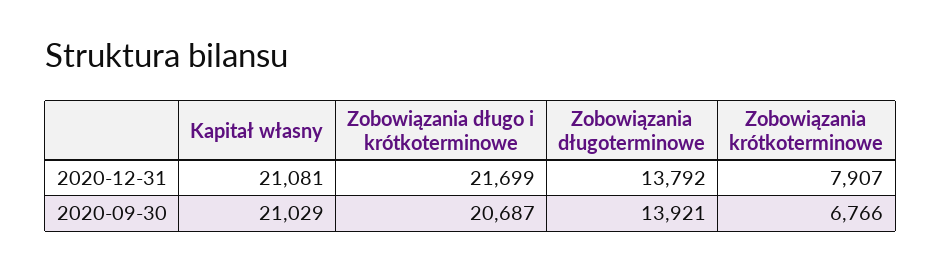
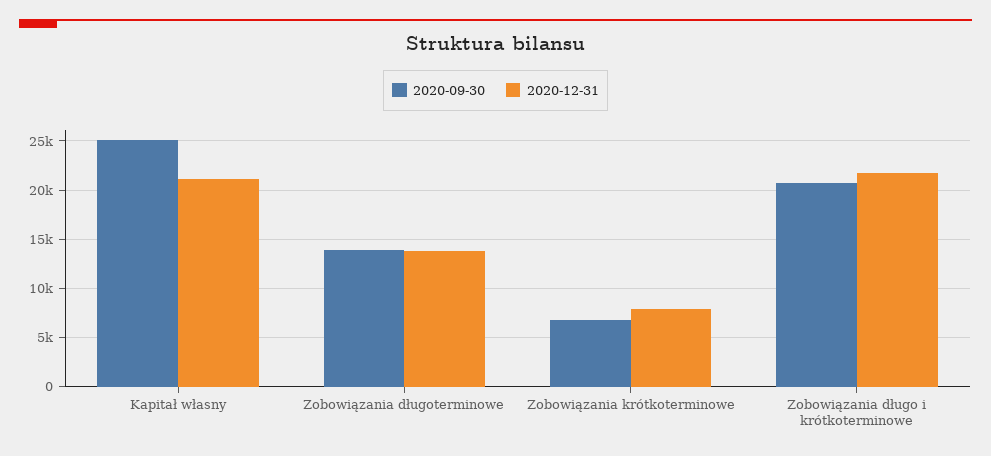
  {
    "2020-12-31": {
      "Kapitał własny": 21081,
      "Zobowiązania długo i krótkoterminowe": 21699,
      "Zobowiązania długoterminowe": 13792,
      "Zobowiązania krótkoterminowe": 7907
    },
    "2020-09-30": {
-     "Kapitał własny": 21029,
+     "Kapitał własny": 25000,
      "Zobowiązania długo i krótkoterminowe": 20687,
      "Zobowiązania długoterminowe": 13921,
      "Zobowiązania krótkoterminowe": 6766
    }
  }

